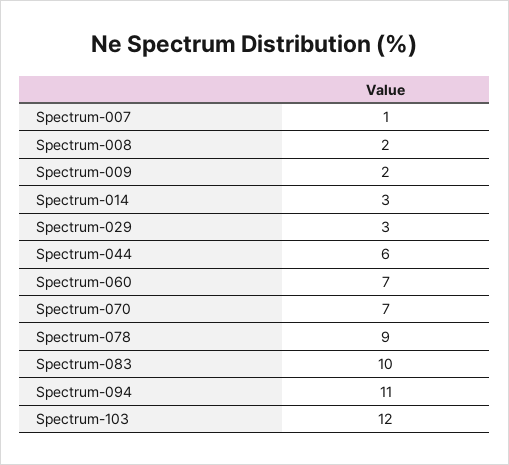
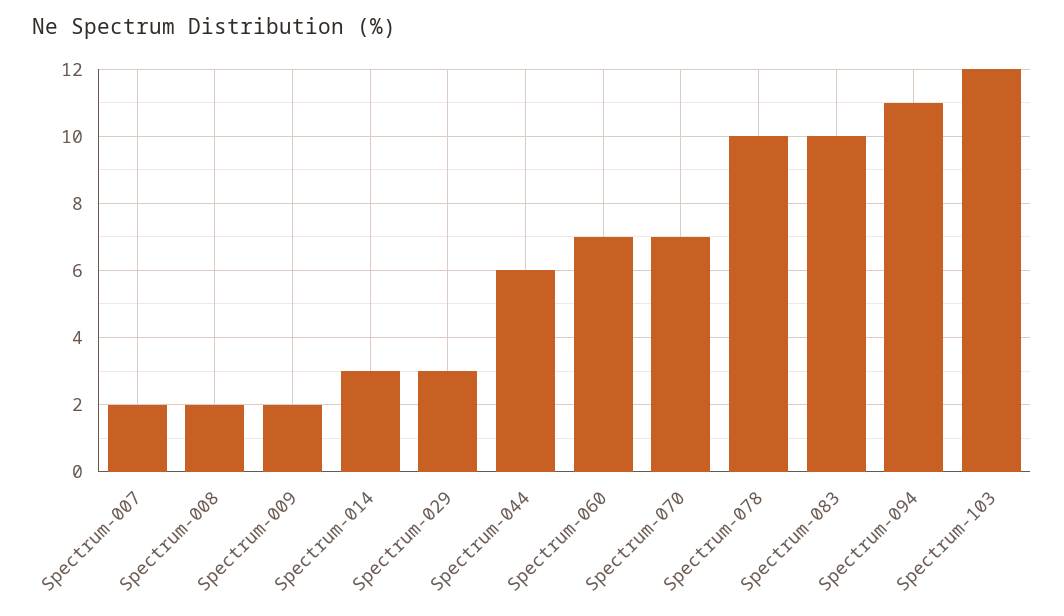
  {
-   "Spectrum-007": 1,
+   "Spectrum-007": 2,
    "Spectrum-008": 2,
    "Spectrum-009": 2,
    "Spectrum-014": 3,
    "Spectrum-029": 3,
    "Spectrum-044": 6,
    "Spectrum-060": 7,
    "Spectrum-070": 7,
-   "Spectrum-078": 9,
+   "Spectrum-078": 10,
    "Spectrum-083": 10,
    "Spectrum-094": 11,
    "Spectrum-103": 12
  }

